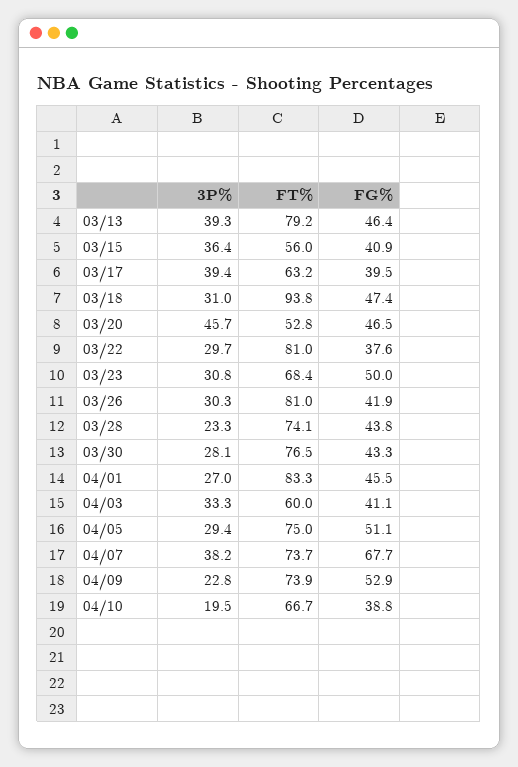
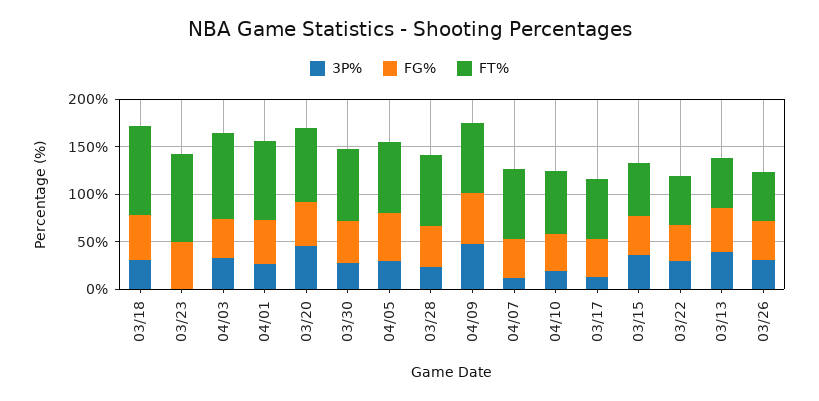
  {
    "3P%": {
      "03/13": 39.3,
      "03/15": 36.4,
-     "03/17": 39.4,
+     "03/17": 10,
      "03/18": 31,
      "03/20": 45.7,
      "03/22": 29.7,
-     "03/23": 30.8,
+     "03/23": 0,
      "03/26": 30.3,
      "03/28": 23.3,
      "03/30": 28.1,
      "04/01": 27,
      "04/03": 33.3,
      "04/05": 29.4,
-     "04/07": 38.2,
+     "04/07": 10,
-     "04/09": 22.8,
+     "04/09": 50,
      "04/10": 19.5
    },
    "FT%": {
-     "03/13": 79.2,
+     "03/13": 50,
      "03/15": 56,
      "03/17": 63.2,
      "03/18": 93.8,
-     "03/20": 52.8,
+     "03/20": 80,
-     "03/22": 81,
+     "03/22": 50,
-     "03/23": 68.4,
+     "03/23": 90,
-     "03/26": 81,
+     "03/26": 50,
      "03/28": 74.1,
      "03/30": 76.5,
      "04/01": 83.3,
-     "04/03": 60,
+     "04/03": 90,
      "04/05": 75,
      "04/07": 73.7,
      "04/09": 73.9,
      "04/10": 66.7
    },
    "FG%": {
      "03/13": 46.4,
      "03/15": 40.9,
      "03/17": 39.5,
      "03/18": 47.4,
      "03/20": 46.5,
      "03/22": 37.6,
      "03/23": 50,
      "03/26": 41.9,
      "03/28": 43.8,
      "03/30": 43.3,
      "04/01": 45.5,
      "04/03": 41.1,
      "04/05": 51.1,
-     "04/07": 67.7,
+     "04/07": 40,
      "04/09": 52.9,
      "04/10": 38.8
    }
  }

